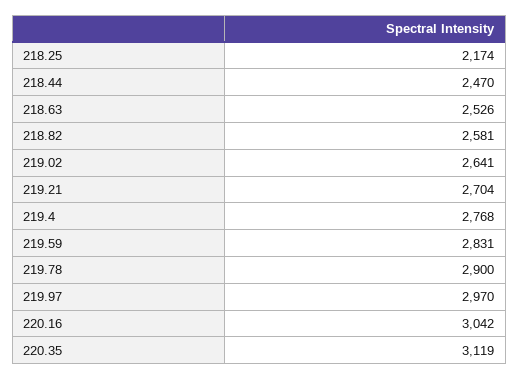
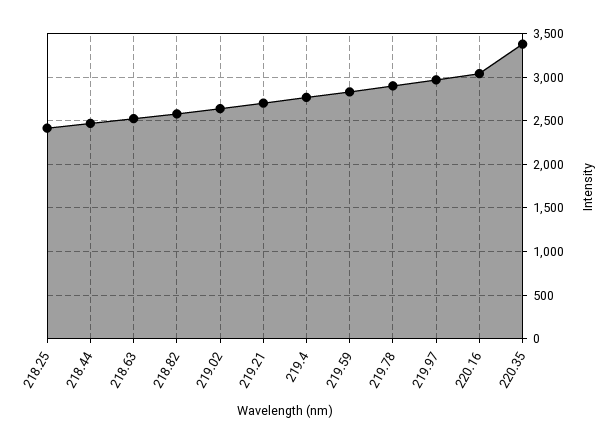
  {
-   "218.25": 2174,
+   "218.25": 2400,
    "218.44": 2470,
    "218.63": 2526,
    "218.82": 2581,
    "219.02": 2641,
    "219.21": 2704,
    "219.4": 2768,
    "219.59": 2831,
    "219.78": 2900,
    "219.97": 2970,
    "220.16": 3042,
-   "220.35": 3119
+   "220.35": 3400
  }

